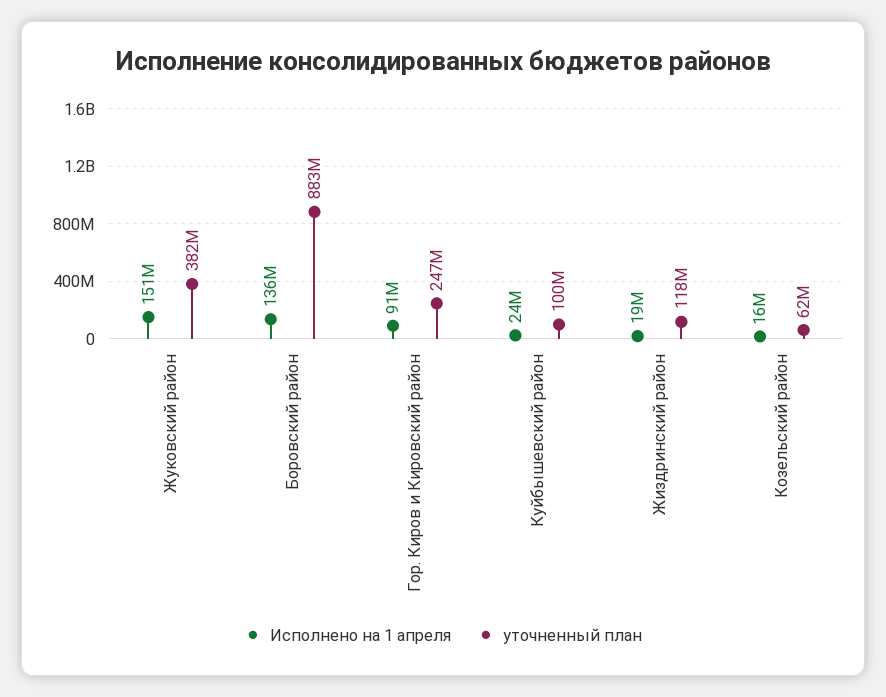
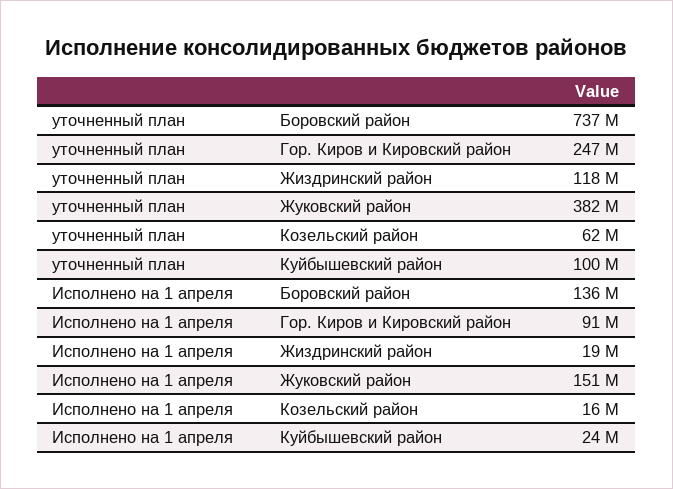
  {
    "Исполнено на 1 апреля": {
      "Жуковский район": 151000000,
      "Боровский район": 136000000,
      "Гор. Киров и Кировский район": 91000000,
      "Куйбышевский район": 24000000,
      "Жиздринский район": 19000000,
      "Козельский район": 16000000
    },
    "уточненный план": {
      "Жуковский район": 382000000,
-     "Боровский район": 883000000,
+     "Боровский район": 737000000,
      "Гор. Киров и Кировский район": 247000000,
      "Куйбышевский район": 100000000,
      "Жиздринский район": 118000000,
      "Козельский район": 62000000
    }
  }

